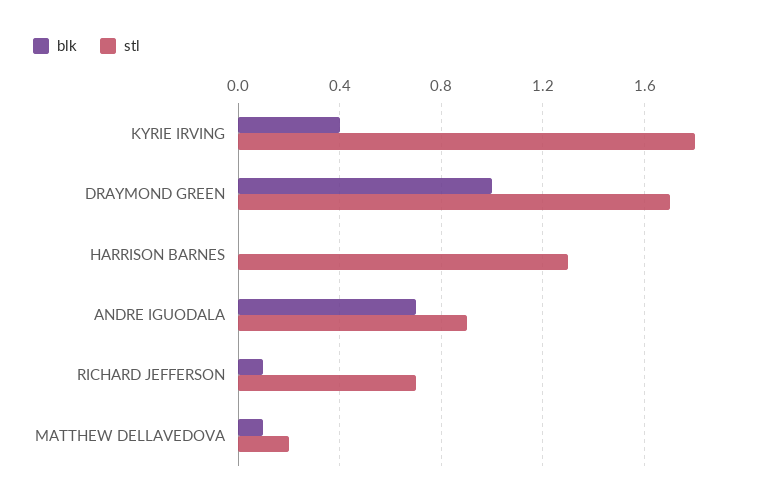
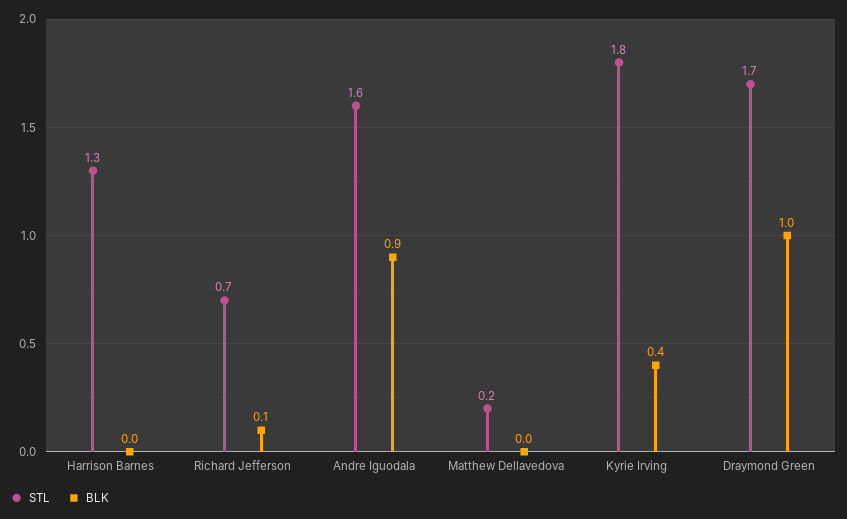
  {
    "blk": {
      "KYRIE IRVING": 0.4,
      "DRAYMOND GREEN": 1,
      "HARRISON BARNES": 0,
-     "ANDRE IGUODALA": 0.7,
+     "ANDRE IGUODALA": 0.9,
      "RICHARD JEFFERSON": 0.1,
-     "MATTHEW DELLAVEDOVA": 0.1
+     "MATTHEW DELLAVEDOVA": 0
    },
    "stl": {
      "KYRIE IRVING": 1.8,
      "DRAYMOND GREEN": 1.7,
      "HARRISON BARNES": 1.3,
-     "ANDRE IGUODALA": 0.9,
+     "ANDRE IGUODALA": 1.6,
      "RICHARD JEFFERSON": 0.7,
      "MATTHEW DELLAVEDOVA": 0.2
    }
  }

